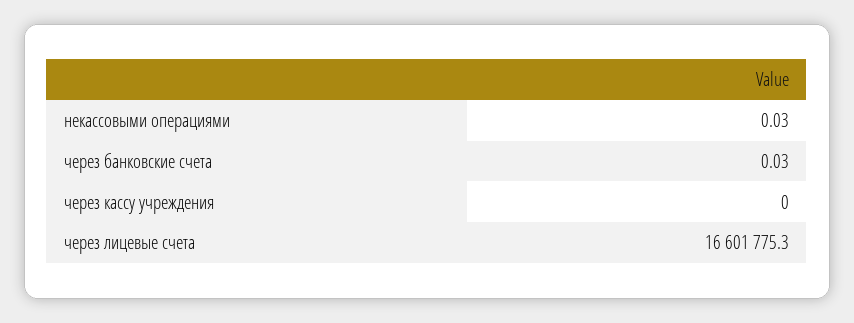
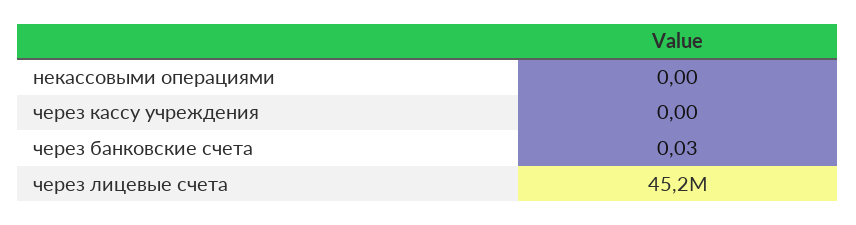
  {
-   "некассовыми операциями": 0.03,
+   "некассовыми операциями": 0,
    "через банковские счета": 0.03,
    "через кассу учреждения": 0,
-   "через лицевые счета": 16601775.3
+   "через лицевые счета": 45200000
  }

